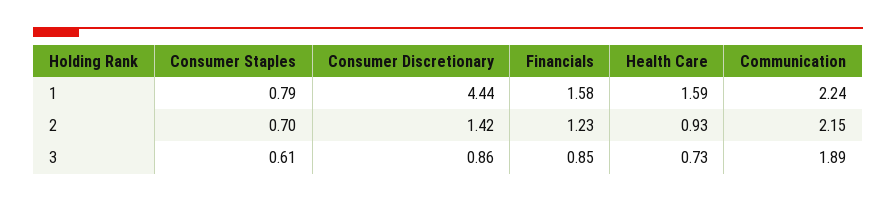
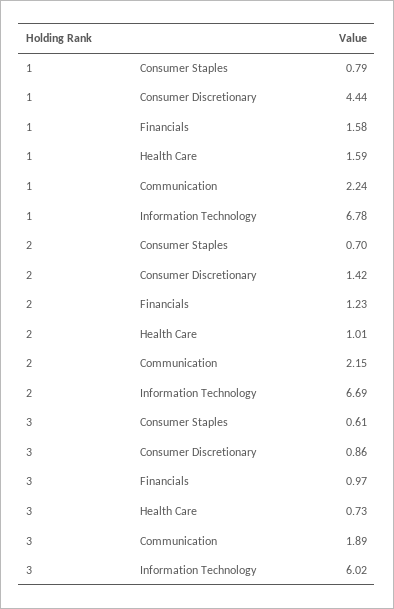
  {
    "Consumer Staples": {
      "1": 0.79,
      "2": 0.7,
      "3": 0.61
    },
    "Consumer Discretionary": {
      "1": 4.44,
      "2": 1.42,
      "3": 0.86
    },
    "Financials": {
      "1": 1.58,
      "2": 1.23,
-     "3": 0.85
+     "3": 0.97
    },
    "Health Care": {
      "1": 1.59,
-     "2": 0.93,
+     "2": 1.01,
      "3": 0.73
    },
    "Communication": {
      "1": 2.24,
      "2": 2.15,
      "3": 1.89
-   }
+   },
+   "Information Technology": {
+     "1": 6.78,
+     "2": 6.69,
+     "3": 6.02
+   }
  }

